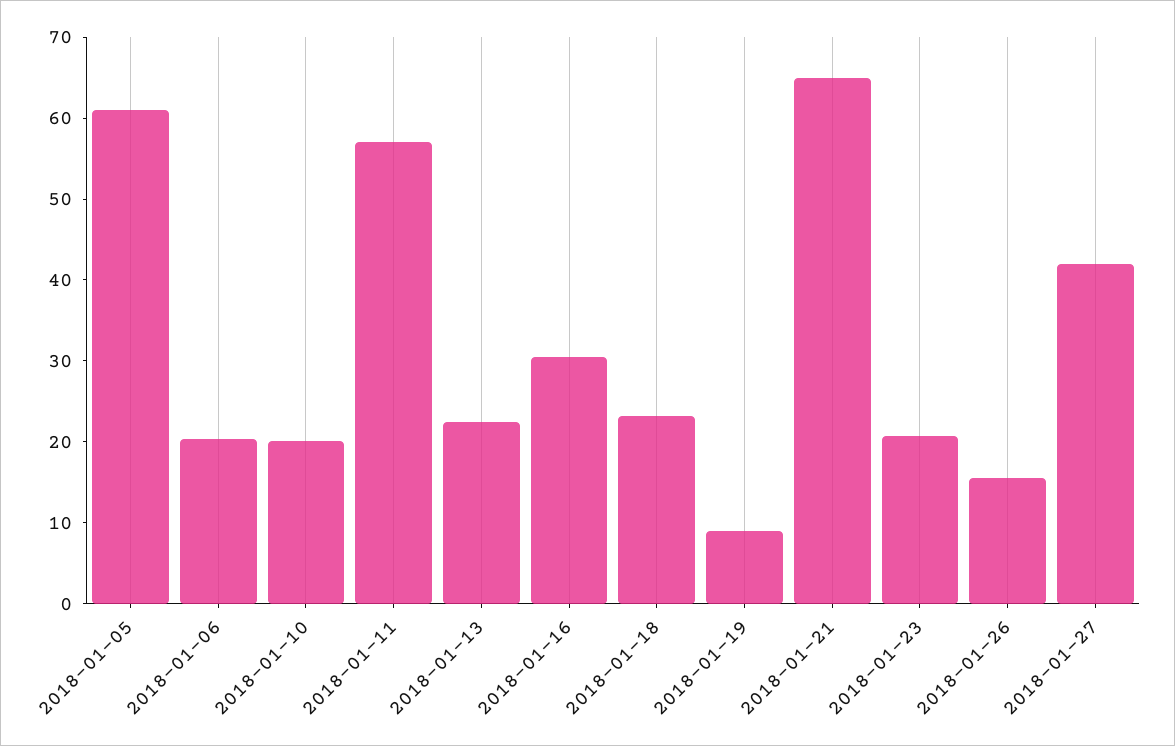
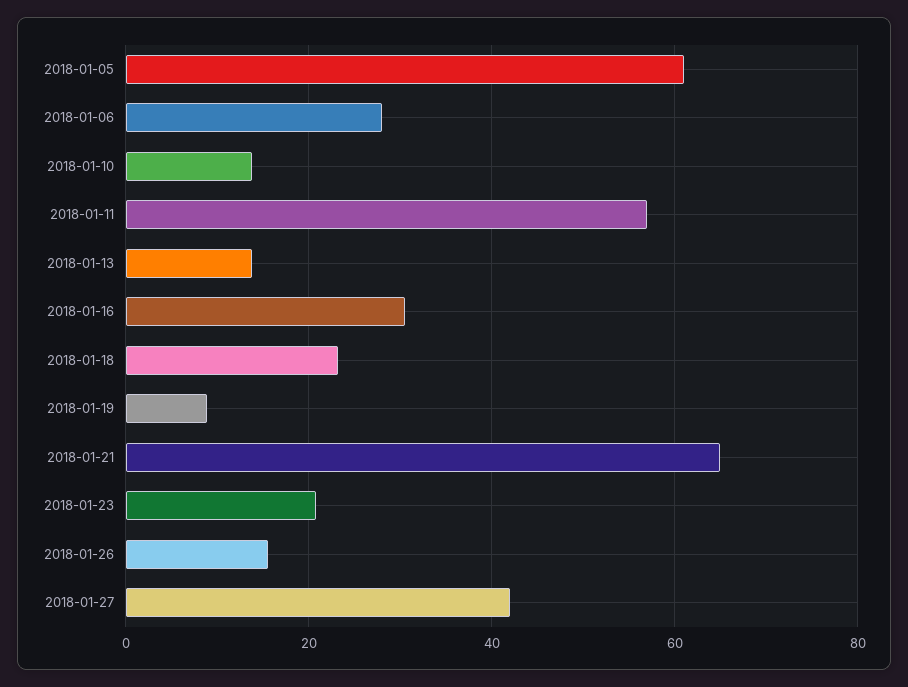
  {
    "2018-01-05": 62,
-   "2018-01-06": 20,
+   "2018-01-06": 28,
-   "2018-01-10": 20,
+   "2018-01-10": 14,
    "2018-01-11": 58,
-   "2018-01-13": 22,
+   "2018-01-13": 14,
    "2018-01-16": 30,
    "2018-01-18": 24,
    "2018-01-19": 8,
    "2018-01-21": 66,
    "2018-01-23": 20,
    "2018-01-26": 16,
    "2018-01-27": 42
  }

